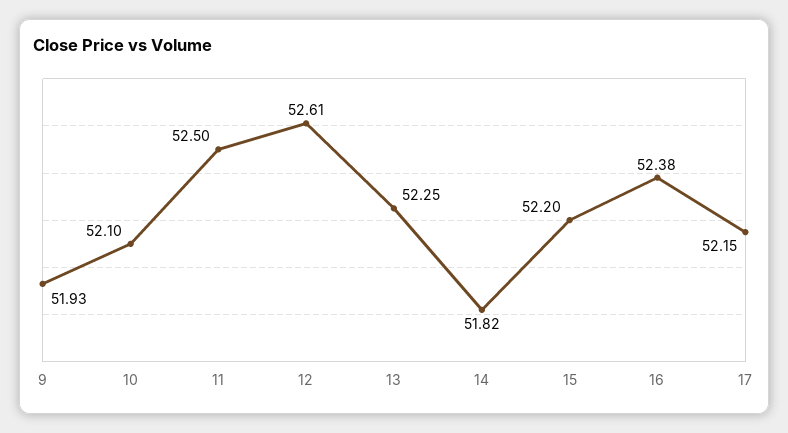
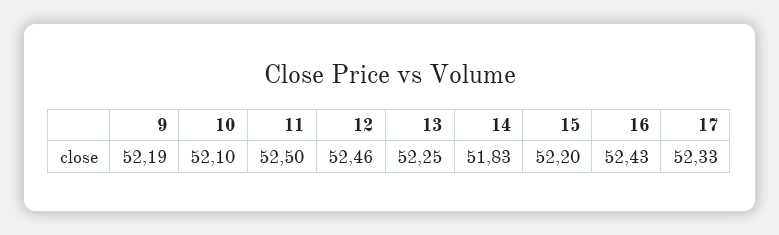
  {
-   "9": 51.93,
+   "9": 52.19,
    "10": 52.1,
    "11": 52.5,
-   "12": 52.61,
+   "12": 52.46,
    "13": 52.25,
-   "14": 51.82,
+   "14": 51.83,
    "15": 52.2,
-   "16": 52.38,
+   "16": 52.43,
-   "17": 52.15
+   "17": 52.33
  }

